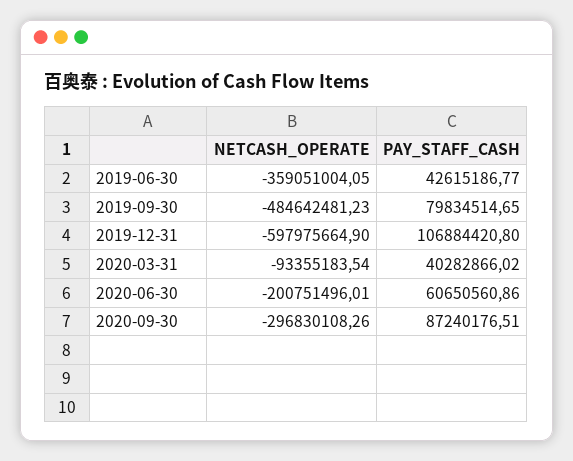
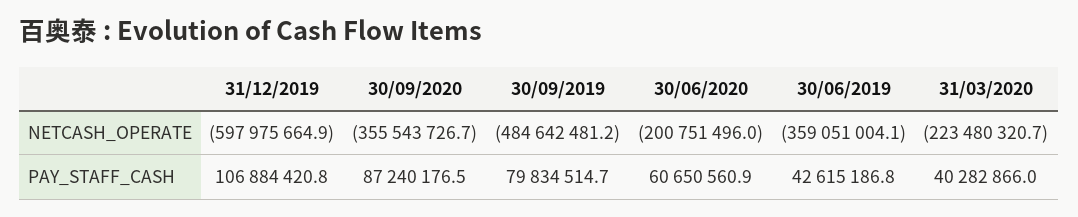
  {
    "NETCASH_OPERATE": {
      "2019-06-30": -359051004.05,
      "2019-09-30": -484642481.23,
      "2019-12-31": -597975664.9,
-     "2020-03-31": -93355183.54,
+     "2020-03-31": -223480320.7,
      "2020-06-30": -200751496.01,
-     "2020-09-30": -296830108.26
+     "2020-09-30": -355543726.7
    },
    "PAY_STAFF_CASH": {
      "2019-06-30": 42615186.77,
      "2019-09-30": 79834514.65,
      "2019-12-31": 106884420.8,
      "2020-03-31": 40282866.02,
      "2020-06-30": 60650560.86,
      "2020-09-30": 87240176.51
    }
  }

